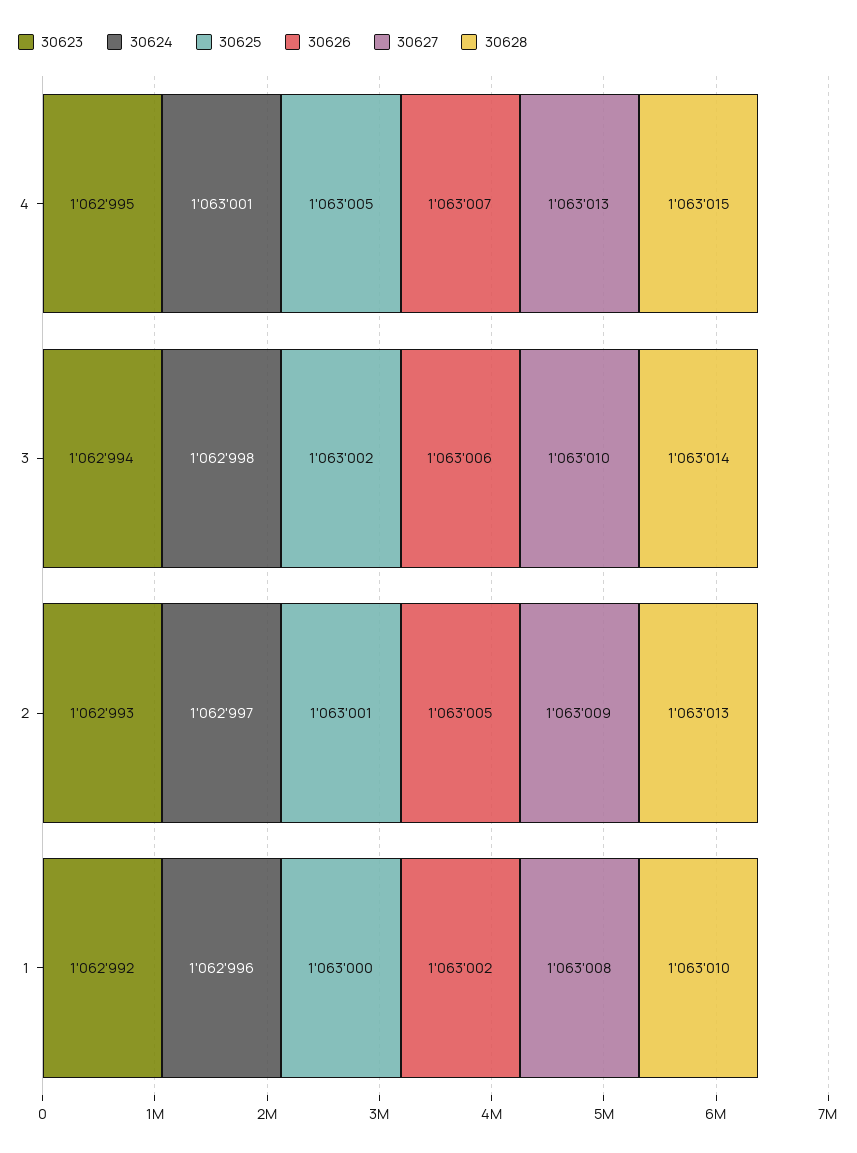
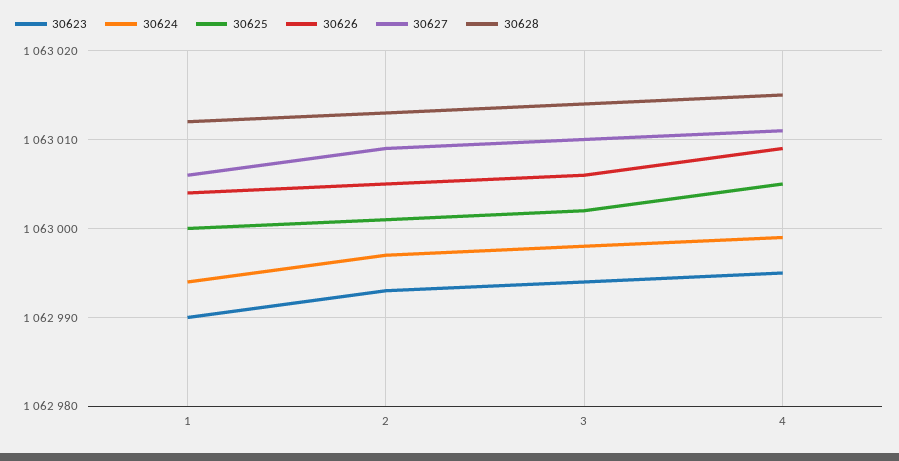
  {
    "30623": {
      "4": 1062995,
      "3": 1062994,
      "2": 1062993,
-     "1": 1062992
+     "1": 1062990
    },
    "30624": {
-     "4": 1063001,
+     "4": 1062999,
      "3": 1062998,
      "2": 1062997,
-     "1": 1062996
+     "1": 1062994
    },
    "30625": {
      "4": 1063005,
      "3": 1063002,
      "2": 1063001,
      "1": 1063000
    },
    "30626": {
-     "4": 1063007,
+     "4": 1063009,
      "3": 1063006,
      "2": 1063005,
-     "1": 1063002
+     "1": 1063004
    },
    "30627": {
-     "4": 1063013,
+     "4": 1063011,
      "3": 1063010,
      "2": 1063009,
-     "1": 1063008
+     "1": 1063006
    },
    "30628": {
      "4": 1063015,
      "3": 1063014,
      "2": 1063013,
-     "1": 1063010
+     "1": 1063012
    }
  }

